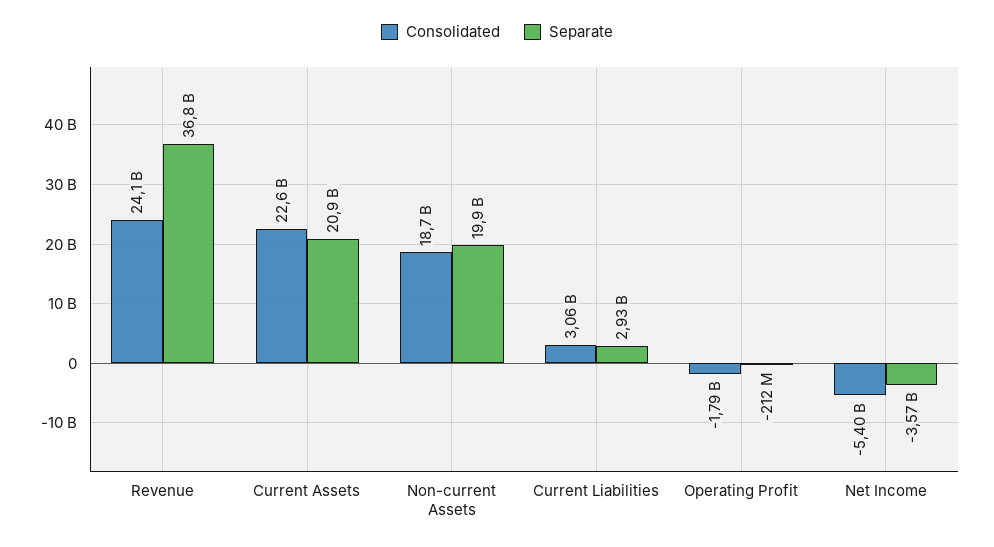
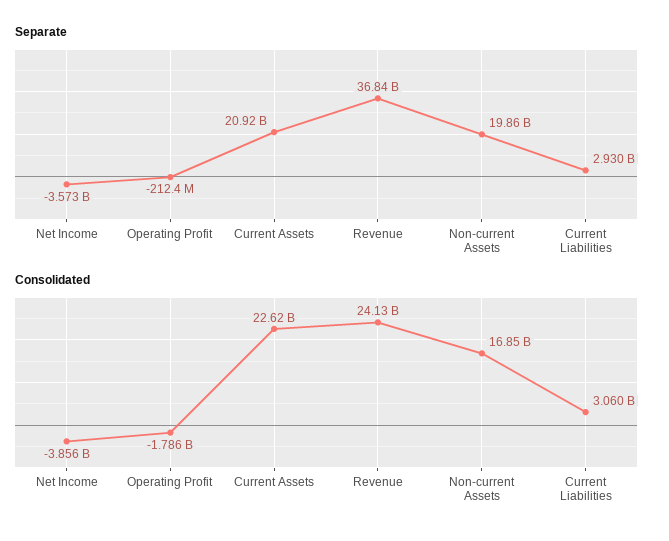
  {
    "Consolidated": {
      "Revenue": 24130000000,
      "Current Assets": 22620000000,
-     "Non-current Assets": 18700000000,
+     "Non-current Assets": 16850000000,
      "Current Liabilities": 3060000000,
      "Operating Profit": -1786000000,
-     "Net Income": -5400000000
+     "Net Income": -3856000000
    },
    "Separate": {
      "Revenue": 36840000000,
      "Current Assets": 20920000000,
      "Non-current Assets": 19860000000,
      "Current Liabilities": 2930000000,
      "Operating Profit": -212400000,
      "Net Income": -3573000000
    }
  }

